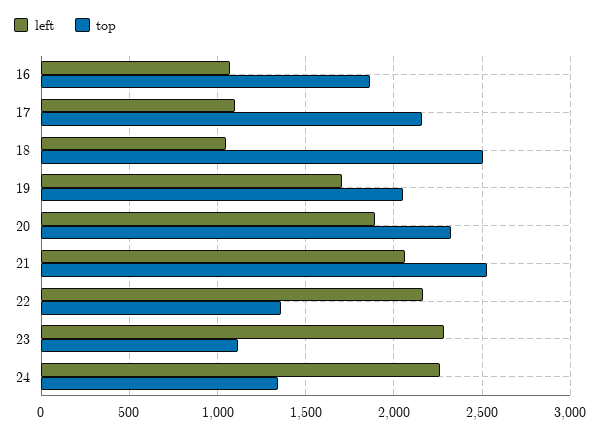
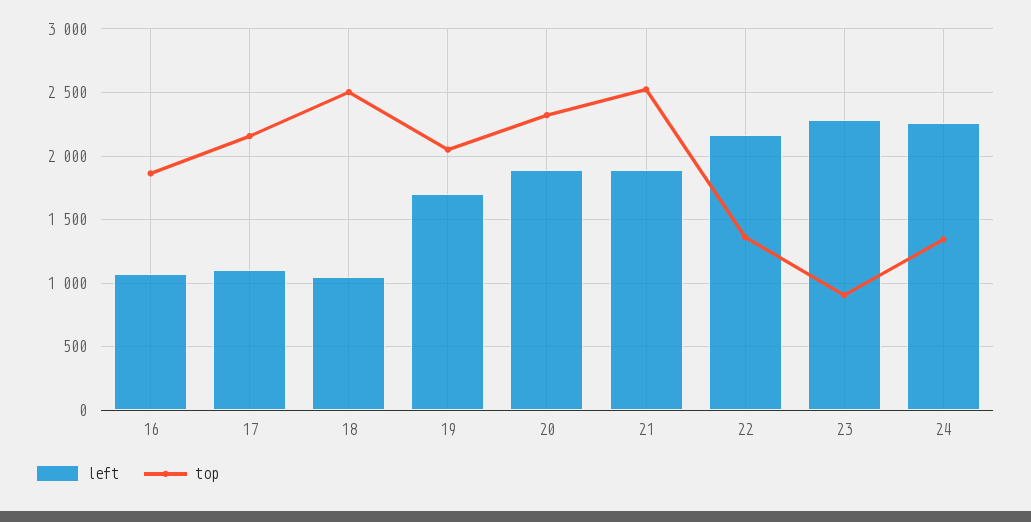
  {
    "left": {
      "16": 1050,
      "17": 1100,
      "18": 1050,
      "19": 1700,
      "20": 1900,
-     "21": 2050,
+     "21": 1900,
      "22": 2150,
      "23": 2300,
      "24": 2250
    },
    "top": {
      "16": 1850,
      "17": 2150,
      "18": 2500,
      "19": 2050,
      "20": 2300,
      "21": 2500,
      "22": 1350,
-     "23": 1100,
+     "23": 900,
      "24": 1350
    }
  }

